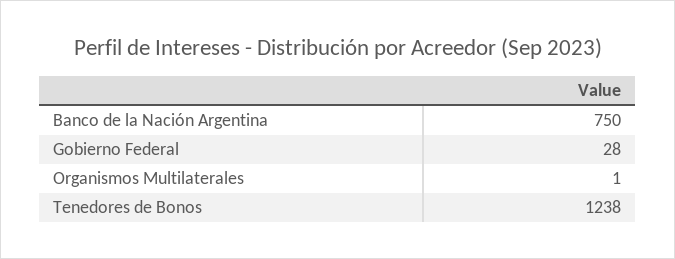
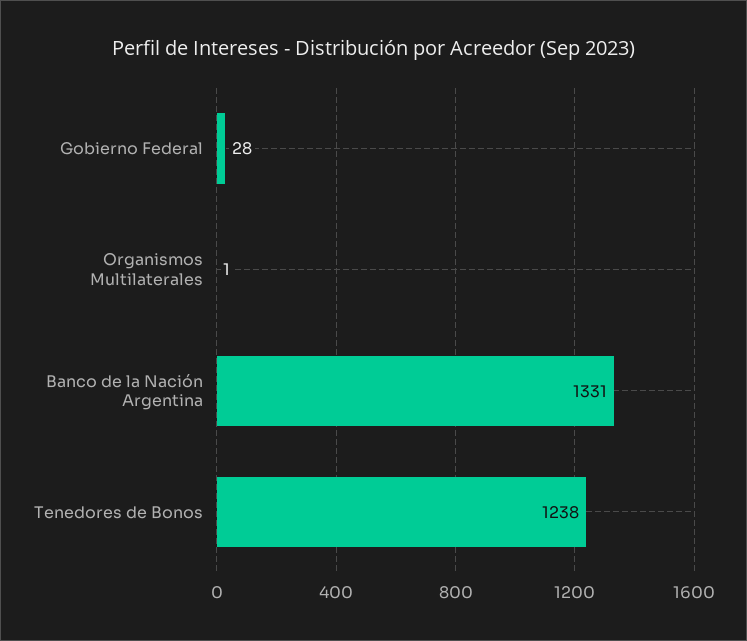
  {
-   "Banco de la Nación Argentina": 750,
+   "Banco de la Nación Argentina": 1331,
    "Gobierno Federal": 28,
    "Organismos Multilaterales": 1,
    "Tenedores de Bonos": 1238
  }

